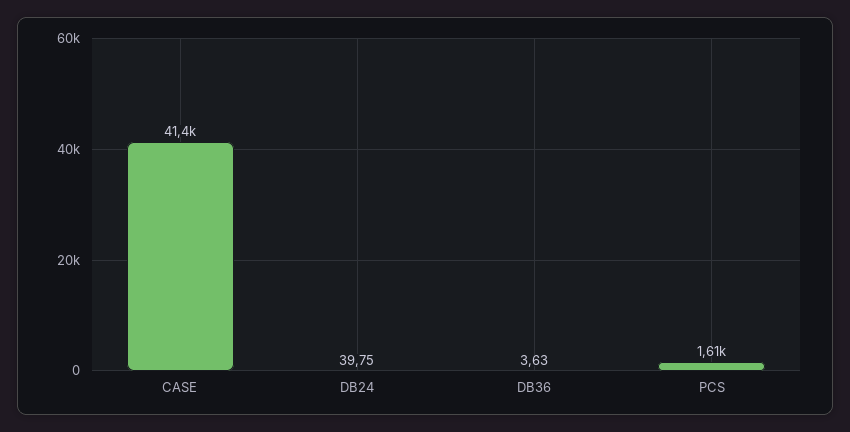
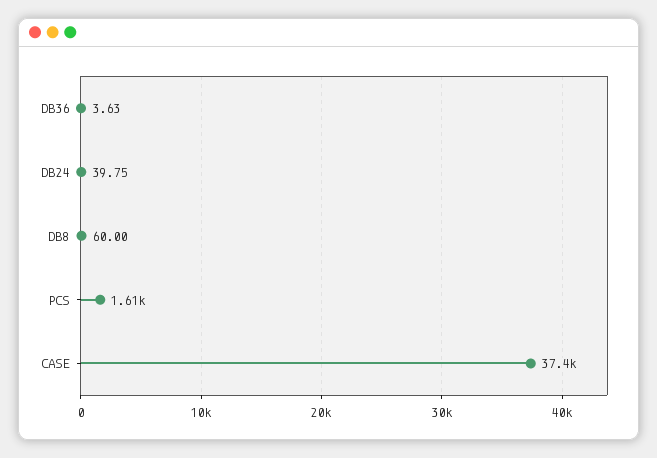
  {
-   "CASE": 41400,
+   "CASE": 37400,
    "DB24": 39.75,
    "DB36": 3.63,
-   "PCS": 1610
+   "PCS": 1610,
+   "DB8": 60
  }

